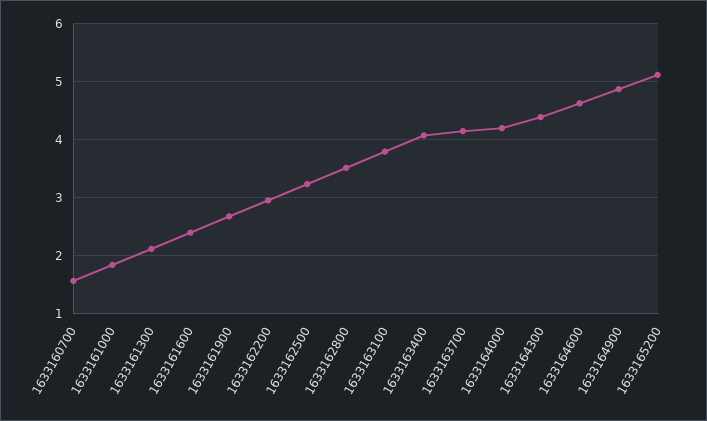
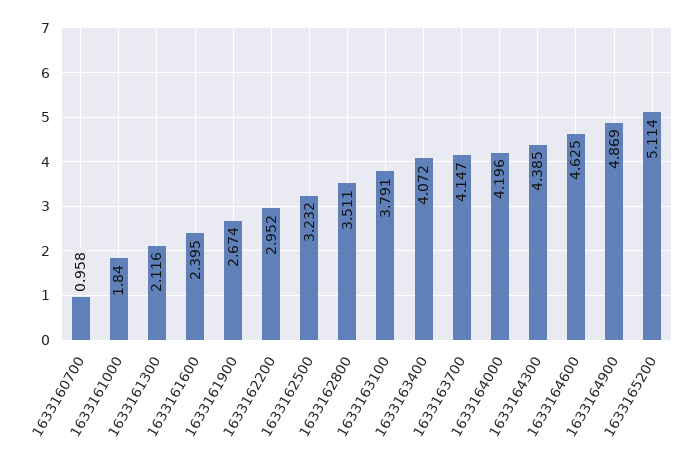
  {
-   "1633160700": 1.6,
+   "1633160700": 0.958,
    "1633161000": 1.84,
    "1633161300": 2.116,
    "1633161600": 2.395,
    "1633161900": 2.674,
    "1633162200": 2.952,
    "1633162500": 3.232,
    "1633162800": 3.511,
    "1633163100": 3.791,
    "1633163400": 4.072,
    "1633163700": 4.147,
    "1633164000": 4.196,
    "1633164300": 4.385,
    "1633164600": 4.625,
    "1633164900": 4.869,
    "1633165200": 5.114
  }

